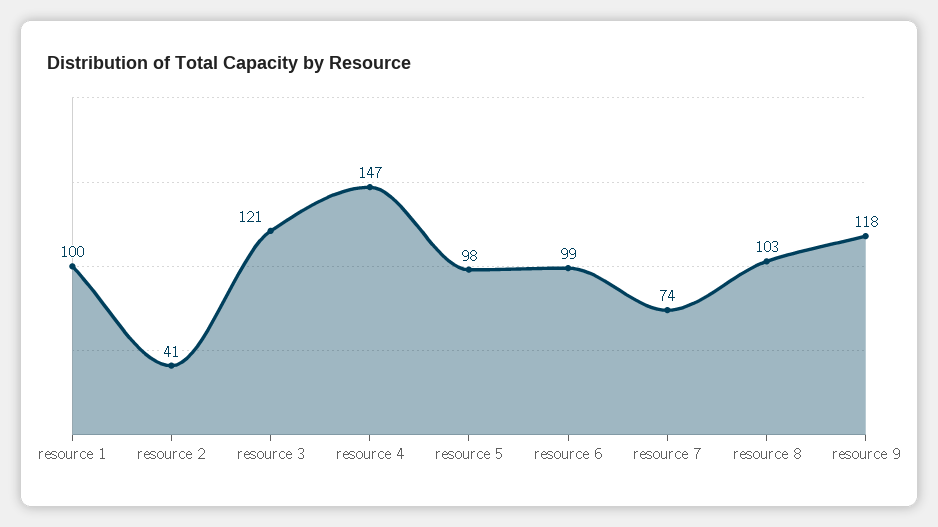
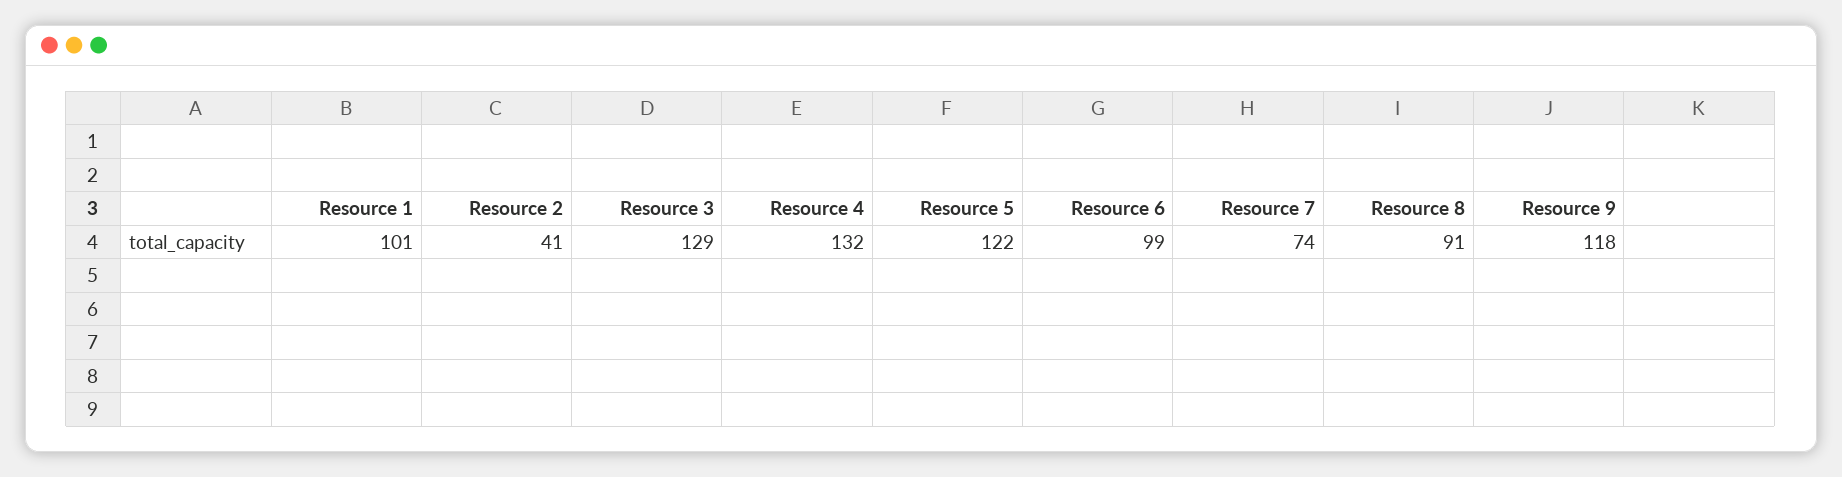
  {
-   "resource 1": 100,
+   "resource 1": 101,
    "resource 2": 41,
-   "resource 3": 121,
+   "resource 3": 129,
-   "resource 4": 147,
+   "resource 4": 132,
-   "resource 5": 98,
+   "resource 5": 122,
    "resource 6": 99,
    "resource 7": 74,
-   "resource 8": 103,
+   "resource 8": 91,
    "resource 9": 118
  }

